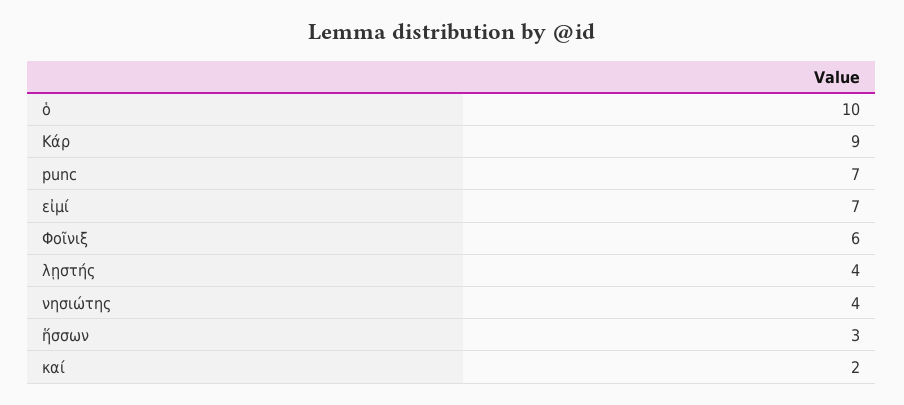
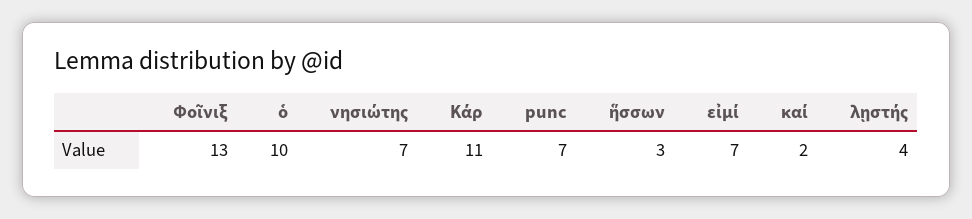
  {
    "ὁ": 10,
-   "Κάρ": 9,
+   "Κάρ": 11,
    "punc": 7,
    "εἰμί": 7,
-   "Φοῖνιξ": 6,
+   "Φοῖνιξ": 13,
    "λῃστής": 4,
-   "νησιώτης": 4,
+   "νησιώτης": 7,
    "ἥσσων": 3,
    "καί": 2
  }

